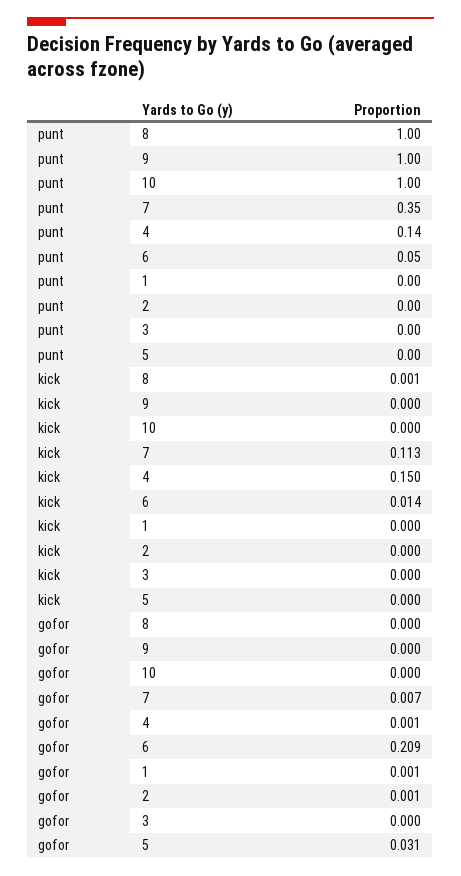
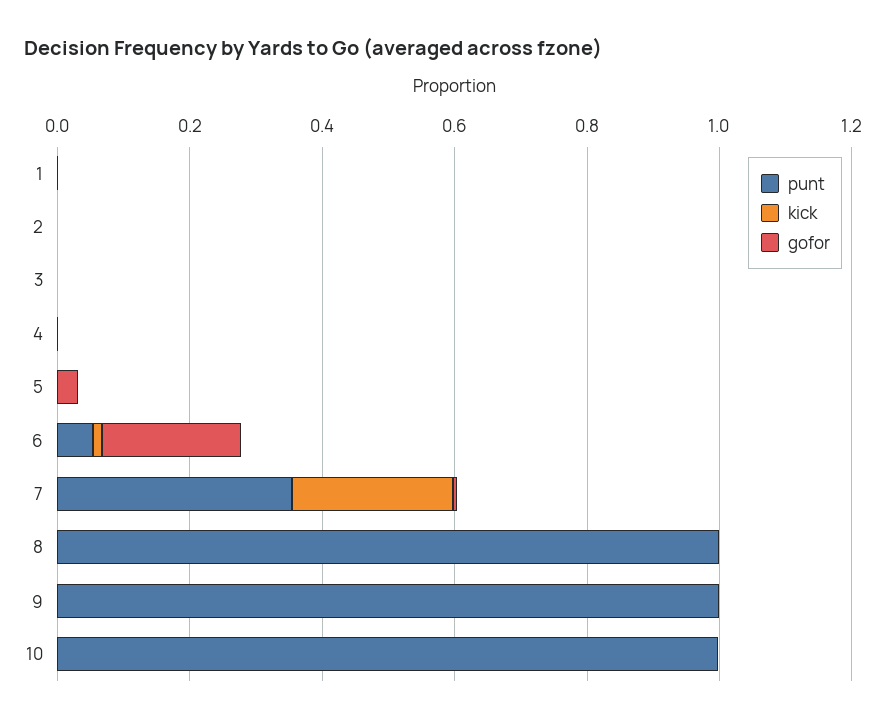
  {
    "punt": {
      "8": 1,
      "9": 1,
      "10": 1,
      "7": 0.35,
-     "4": 0.14,
+     "4": 0,
      "6": 0.05,
      "1": 0,
      "2": 0,
      "3": 0,
      "5": 0
    },
    "kick": {
      "8": 0.001,
      "9": 0,
      "10": 0,
-     "7": 0.113,
+     "7": 0.25,
-     "4": 0.15,
+     "4": 0,
      "6": 0.014,
      "1": 0,
      "2": 0,
      "3": 0,
      "5": 0
    },
    "gofor": {
      "8": 0,
      "9": 0,
      "10": 0,
      "7": 0.007,
      "4": 0.001,
      "6": 0.209,
      "1": 0.001,
      "2": 0.001,
      "3": 0,
      "5": 0.031
    }
  }

